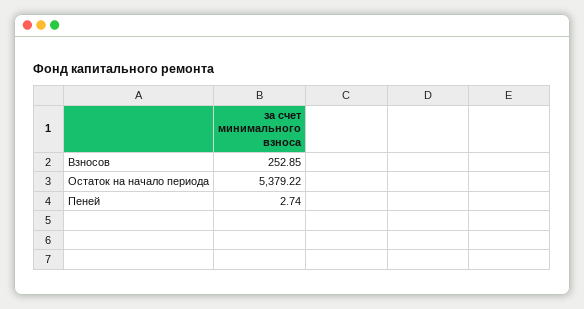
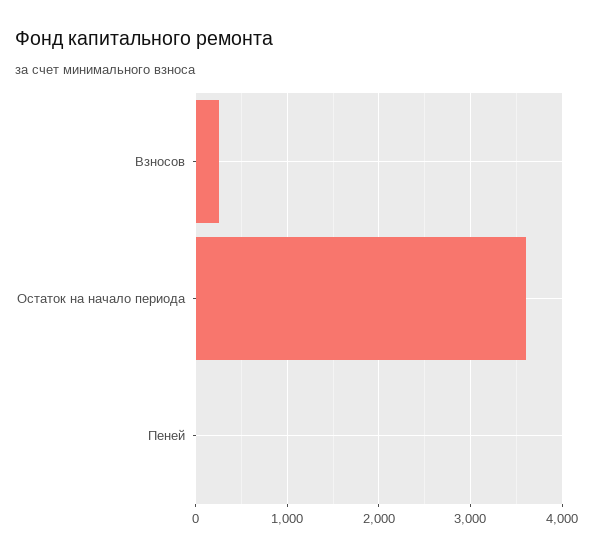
  {
    "Взносов": 252.85,
-   "Остаток на начало периода": 5379.22,
+   "Остаток на начало периода": 3600,
    "Пеней": 2.74
  }

